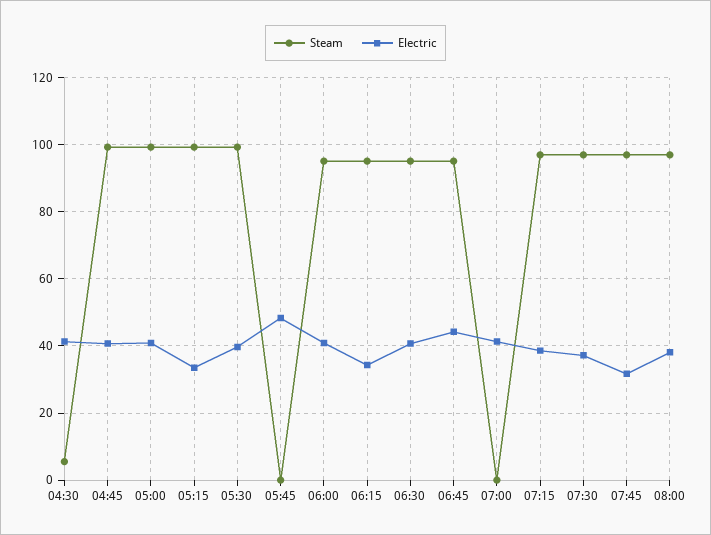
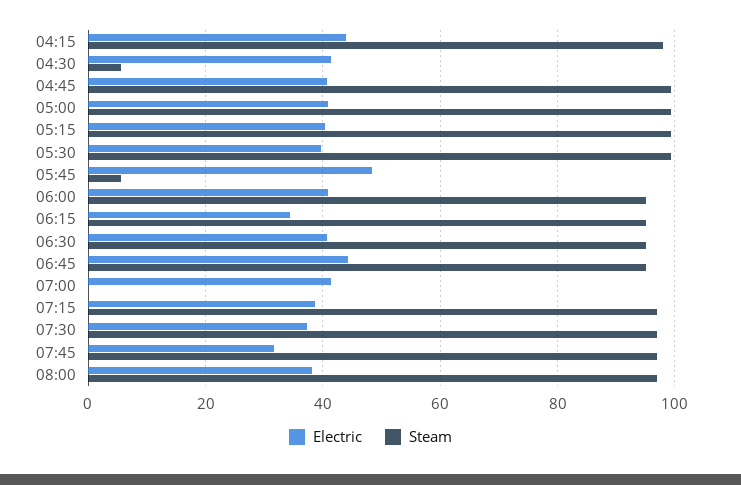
  {
    "Steam": {
      "04:30": 6,
      "04:45": 100,
      "05:00": 100,
      "05:15": 100,
      "05:30": 100,
-     "05:45": 0,
+     "05:45": 6,
      "06:00": 96,
      "06:15": 96,
      "06:30": 96,
      "06:45": 96,
      "07:00": 0,
      "07:15": 96,
      "07:30": 96,
      "07:45": 96,
-     "08:00": 96
+     "08:00": 96,
+     "04:15": 98
    },
    "Electric": {
      "04:30": 42,
      "04:45": 40,
      "05:00": 40,
-     "05:15": 34,
+     "05:15": 40,
      "05:30": 40,
      "05:45": 48,
      "06:00": 40,
      "06:15": 34,
      "06:30": 40,
      "06:45": 44,
      "07:00": 42,
      "07:15": 38,
      "07:30": 38,
      "07:45": 32,
-     "08:00": 38
+     "08:00": 38,
+     "04:15": 44
    }
  }

